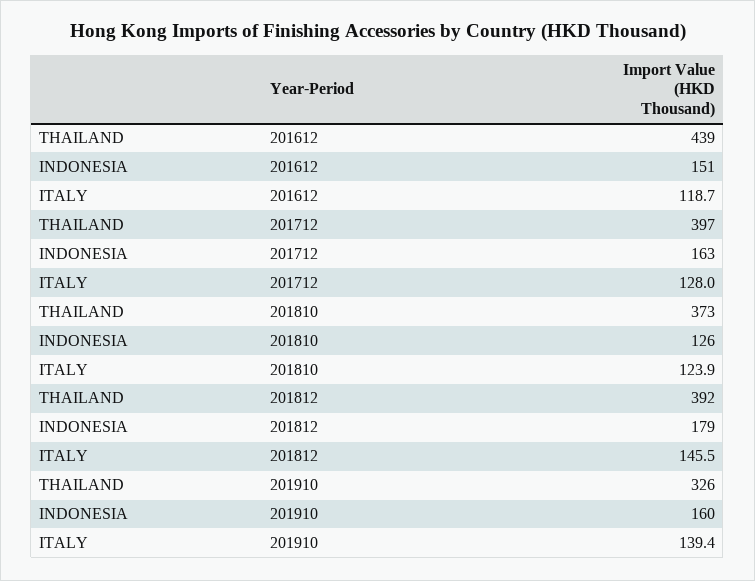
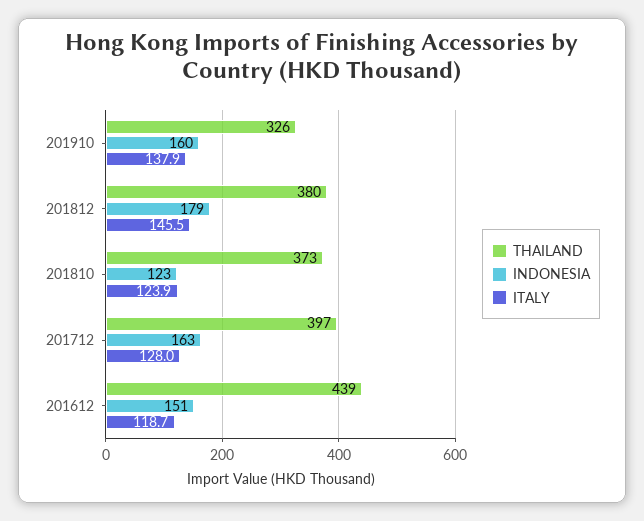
  {
    "THAILAND": {
      "201612": 439,
      "201712": 397,
      "201810": 373,
-     "201812": 392,
+     "201812": 380,
      "201910": 326
    },
    "INDONESIA": {
      "201612": 151,
      "201712": 163,
-     "201810": 126,
+     "201810": 123,
      "201812": 179,
      "201910": 160
    },
    "ITALY": {
      "201612": 118.7,
      "201712": 128,
      "201810": 123.9,
      "201812": 145.5,
-     "201910": 139.4
+     "201910": 137.9
    }
  }

